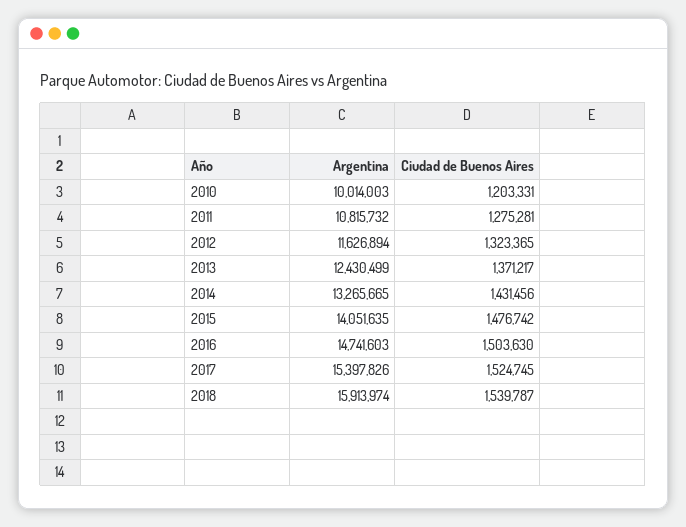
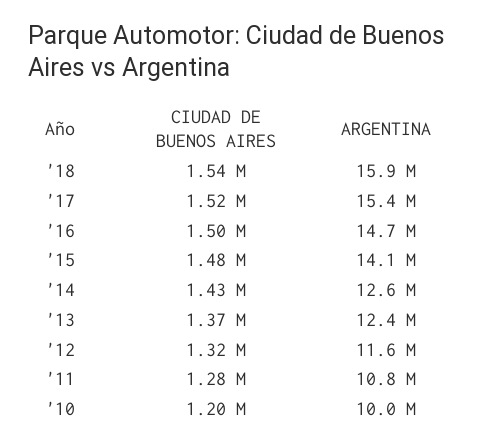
  {
    "Argentina": {
      "2010": 10014003,
      "2011": 10815732,
      "2012": 11626894,
      "2013": 12430499,
-     "2014": 13265665,
+     "2014": 12600000,
      "2015": 14051635,
      "2016": 14741603,
      "2017": 15397826,
      "2018": 15913974
    },
    "Ciudad de Buenos Aires": {
      "2010": 1203331,
      "2011": 1275281,
      "2012": 1323365,
      "2013": 1371217,
      "2014": 1431456,
      "2015": 1476742,
      "2016": 1503630,
      "2017": 1524745,
      "2018": 1539787
    }
  }

